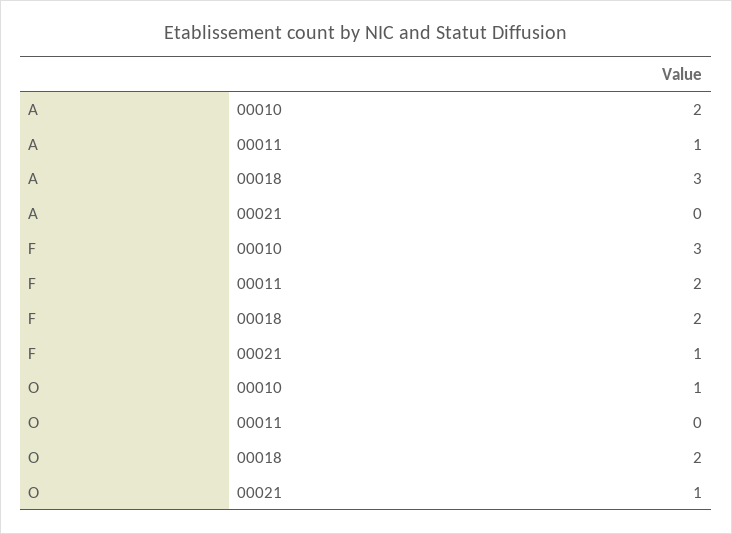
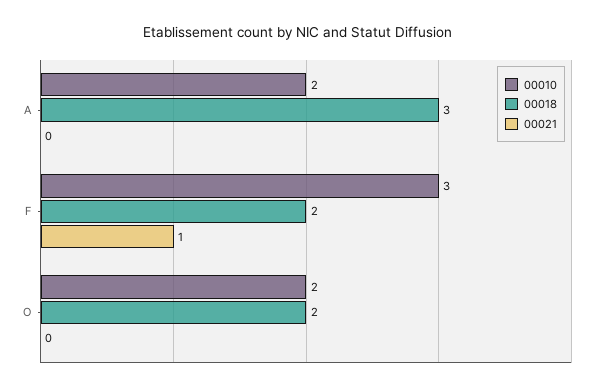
  {
    "00010": {
      "A": 2,
      "F": 3,
-     "O": 1
+     "O": 2
    },
-   "00011": {
-     "A": 1,
-     "F": 2,
-     "O": 0
-   },
    "00018": {
      "A": 3,
      "F": 2,
      "O": 2
    },
    "00021": {
      "A": 0,
      "F": 1,
-     "O": 1
+     "O": 0
    }
  }

